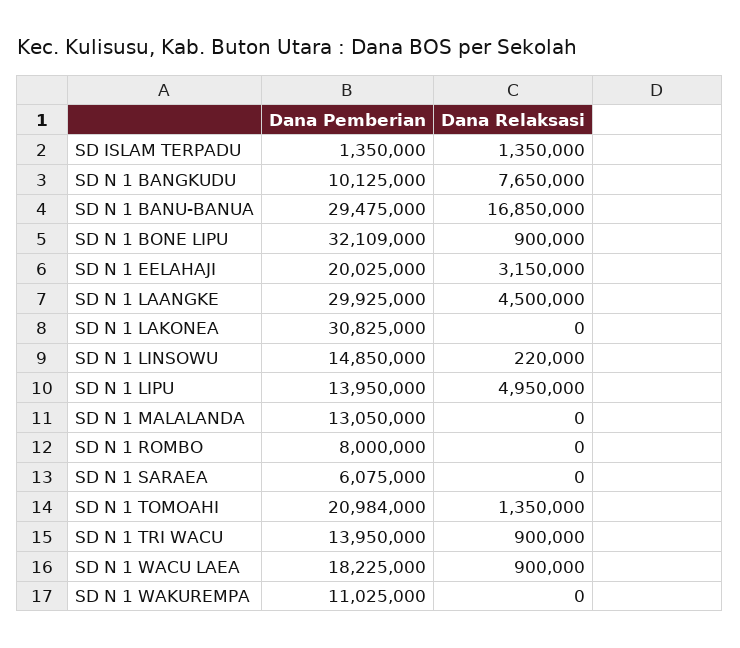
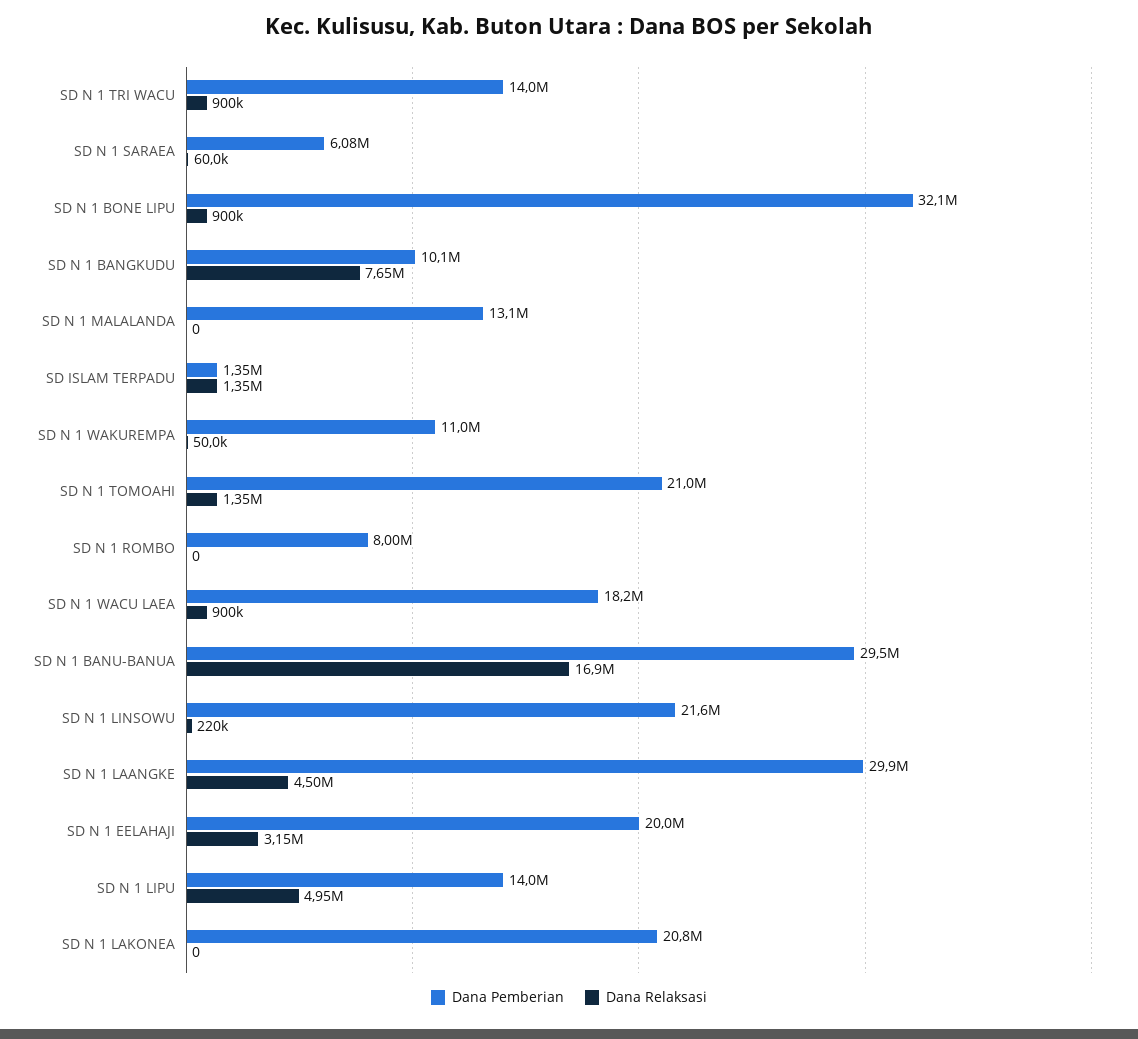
  {
    "Dana Pemberian": {
      "SD ISLAM TERPADU": 1350000,
      "SD N 1 BANGKUDU": 10125000,
      "SD N 1 BANU-BANUA": 29475000,
      "SD N 1 BONE LIPU": 32109000,
      "SD N 1 EELAHAJI": 20025000,
      "SD N 1 LAANGKE": 29925000,
-     "SD N 1 LAKONEA": 30825000,
+     "SD N 1 LAKONEA": 20800000,
-     "SD N 1 LINSOWU": 14850000,
+     "SD N 1 LINSOWU": 21600000,
      "SD N 1 LIPU": 13950000,
      "SD N 1 MALALANDA": 13050000,
      "SD N 1 ROMBO": 8000000,
      "SD N 1 SARAEA": 6075000,
      "SD N 1 TOMOAHI": 20984000,
      "SD N 1 TRI WACU": 13950000,
      "SD N 1 WACU LAEA": 18225000,
      "SD N 1 WAKUREMPA": 11025000
    },
    "Dana Relaksasi": {
      "SD ISLAM TERPADU": 1350000,
      "SD N 1 BANGKUDU": 7650000,
      "SD N 1 BANU-BANUA": 16850000,
      "SD N 1 BONE LIPU": 900000,
      "SD N 1 EELAHAJI": 3150000,
      "SD N 1 LAANGKE": 4500000,
      "SD N 1 LAKONEA": 0,
      "SD N 1 LINSOWU": 220000,
      "SD N 1 LIPU": 4950000,
      "SD N 1 MALALANDA": 0,
      "SD N 1 ROMBO": 0,
-     "SD N 1 SARAEA": 0,
+     "SD N 1 SARAEA": 60000,
      "SD N 1 TOMOAHI": 1350000,
      "SD N 1 TRI WACU": 900000,
      "SD N 1 WACU LAEA": 900000,
-     "SD N 1 WAKUREMPA": 0
+     "SD N 1 WAKUREMPA": 50000
    }
  }

